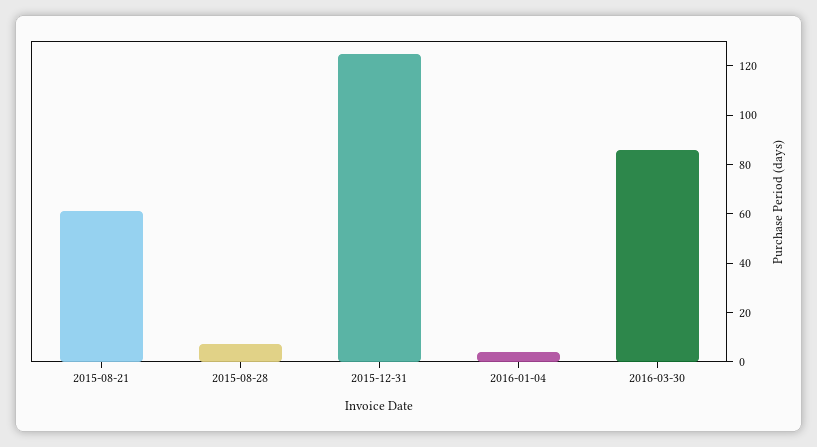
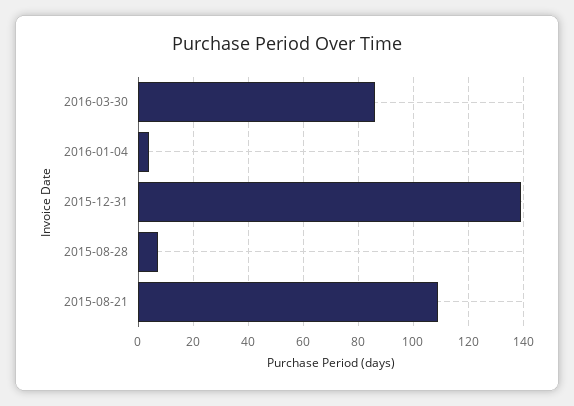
  {
-   "2015-08-21": 60,
+   "2015-08-21": 110,
    "2015-08-28": 5,
-   "2015-12-31": 125,
+   "2015-12-31": 140,
    "2016-01-04": 5,
    "2016-03-30": 85
  }

